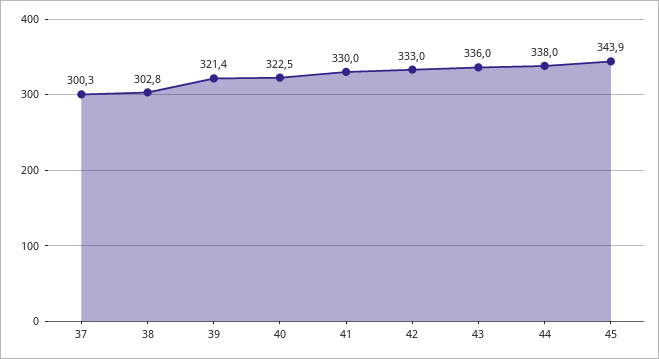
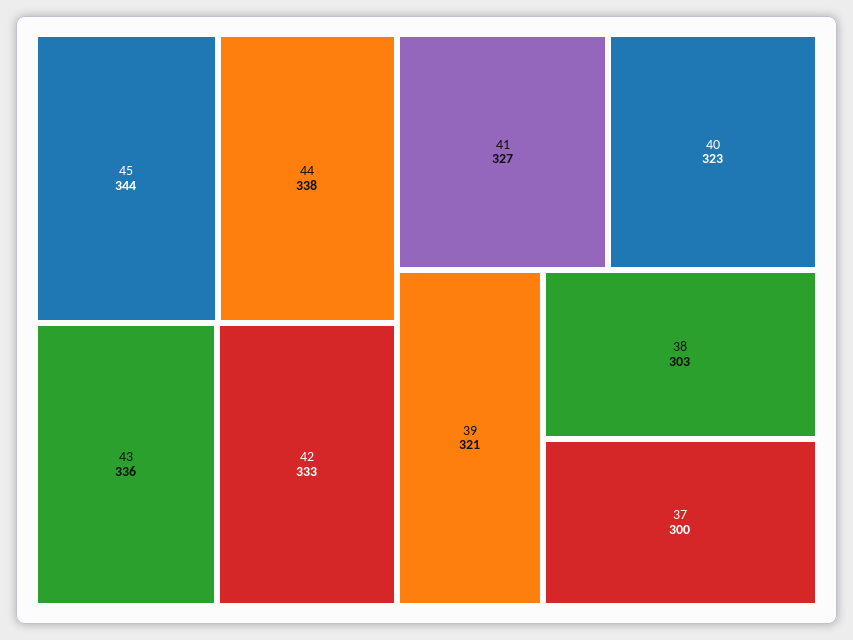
  {
    "37": 300.3,
    "38": 302.8,
    "39": 321.4,
    "40": 322.5,
-   "41": 330,
+   "41": 327,
    "42": 333,
    "43": 336,
    "44": 338,
    "45": 343.9
  }

